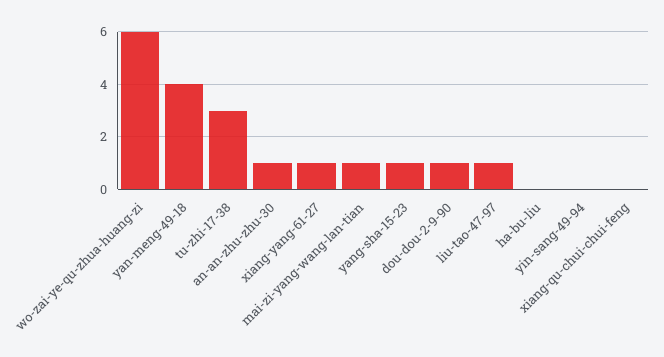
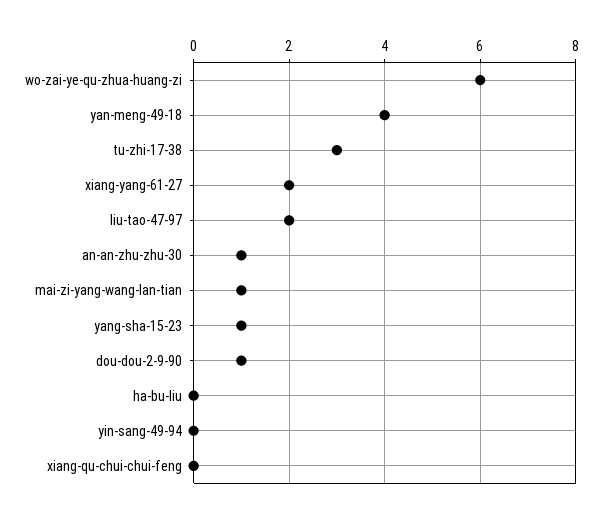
  {
    "wo-zai-ye-qu-zhua-huang-zi": 6,
    "yan-meng-49-18": 4,
    "tu-zhi-17-38": 3,
    "an-an-zhu-zhu-30": 1,
-   "xiang-yang-61-27": 1,
+   "xiang-yang-61-27": 2,
    "mai-zi-yang-wang-lan-tian": 1,
    "yang-sha-15-23": 1,
    "dou-dou-2-9-90": 1,
-   "liu-tao-47-97": 1,
+   "liu-tao-47-97": 2,
    "ha-bu-liu": 0,
    "yin-sang-49-94": 0,
    "xiang-qu-chui-chui-feng": 0
  }

